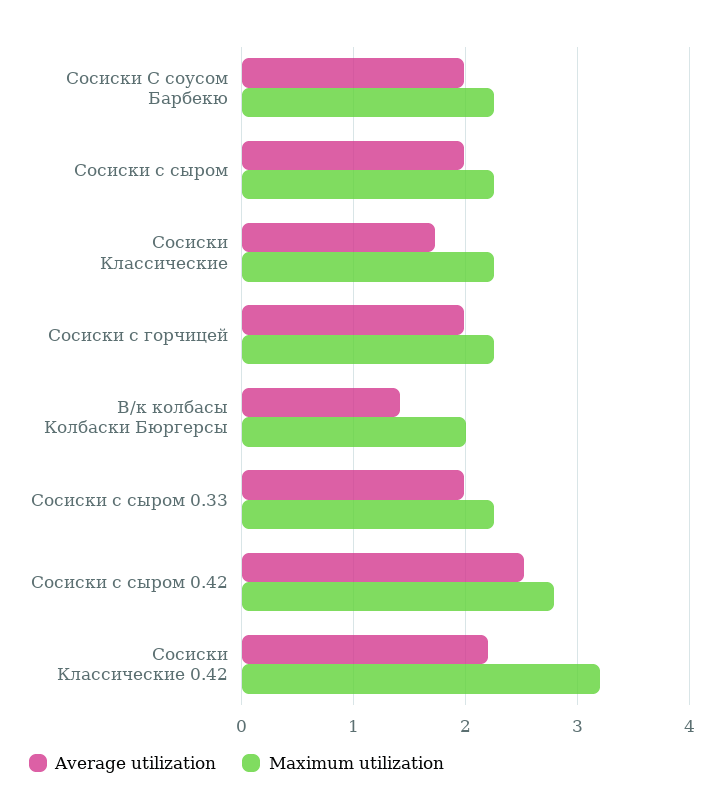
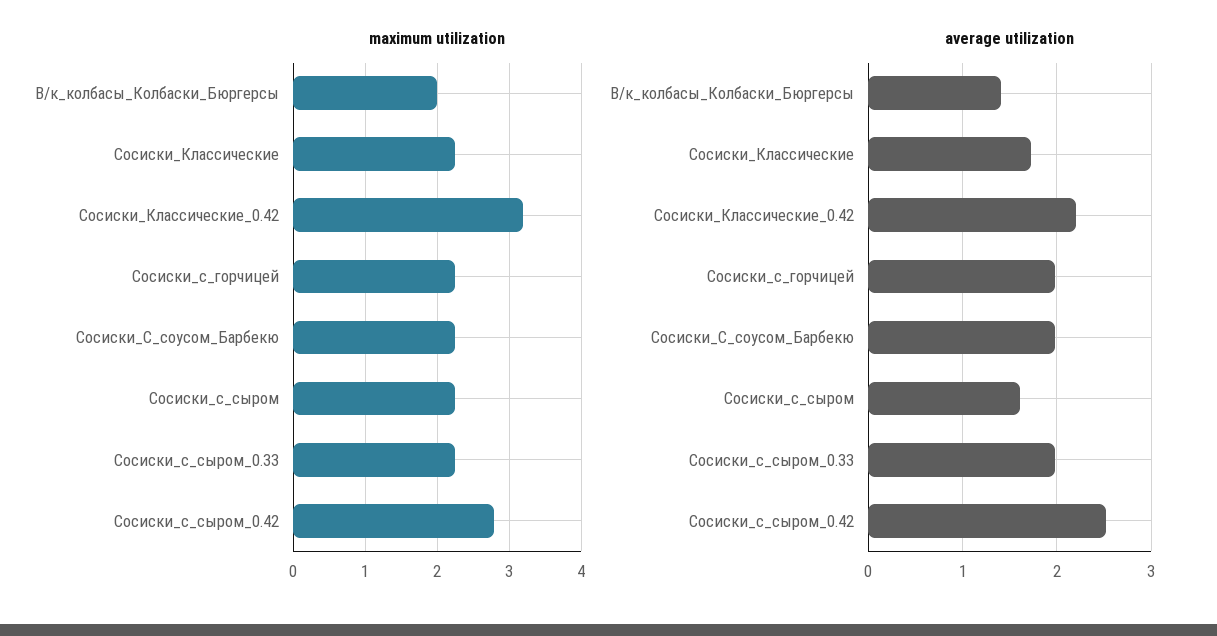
  {
    "Average utilization": {
      "Сосиски С соусом Барбекю": 2,
-     "Сосиски с сыром": 2,
+     "Сосиски с сыром": 1.6,
      "Сосиски Классические": 1.7,
      "Сосиски с горчицей": 2,
      "В/к колбасы Колбаски Бюргерсы": 1.4,
      "Сосиски с сыром 0.33": 2,
      "Сосиски с сыром 0.42": 2.5,
      "Сосиски Классические 0.42": 2.2
    },
    "Maximum utilization": {
      "Сосиски С соусом Барбекю": 2.2,
      "Сосиски с сыром": 2.2,
      "Сосиски Классические": 2.2,
      "Сосиски с горчицей": 2.2,
      "В/к колбасы Колбаски Бюргерсы": 2,
      "Сосиски с сыром 0.33": 2.2,
      "Сосиски с сыром 0.42": 2.8,
      "Сосиски Классические 0.42": 3.2
    }
  }

